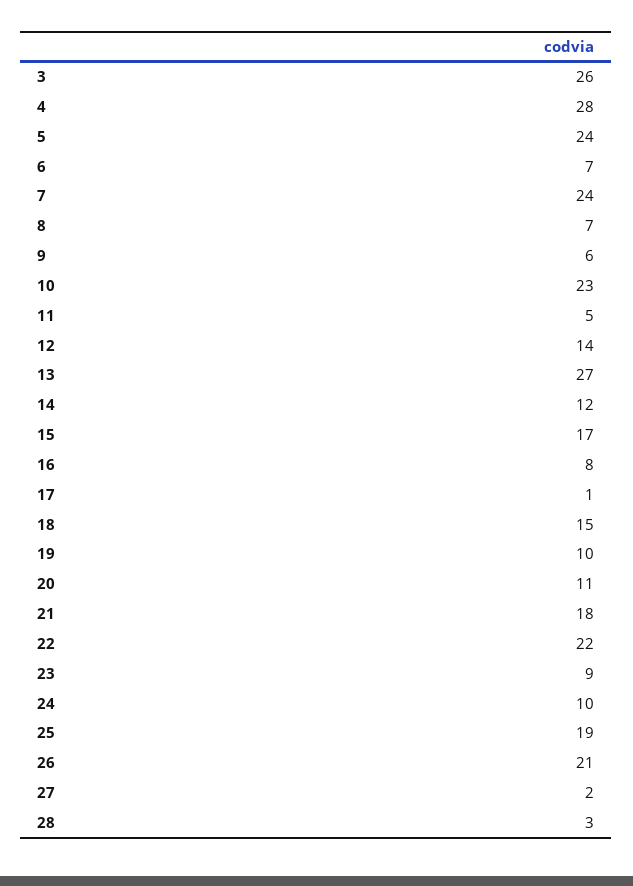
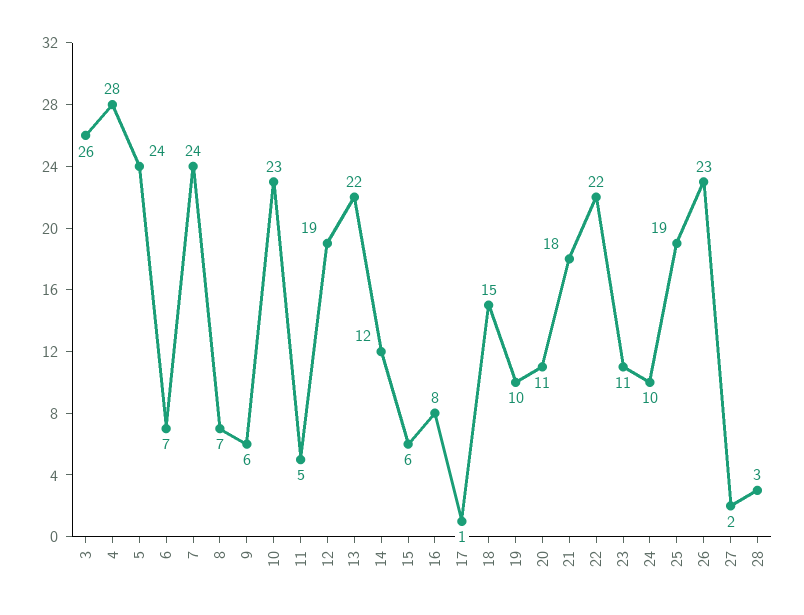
  {
    "3": 26,
    "4": 28,
    "5": 24,
    "6": 7,
    "7": 24,
    "8": 7,
    "9": 6,
    "10": 23,
    "11": 5,
-   "12": 14,
+   "12": 19,
-   "13": 27,
+   "13": 22,
    "14": 12,
-   "15": 17,
+   "15": 6,
    "16": 8,
    "17": 1,
    "18": 15,
    "19": 10,
    "20": 11,
    "21": 18,
    "22": 22,
-   "23": 9,
+   "23": 11,
    "24": 10,
    "25": 19,
-   "26": 21,
+   "26": 23,
    "27": 2,
    "28": 3
  }

